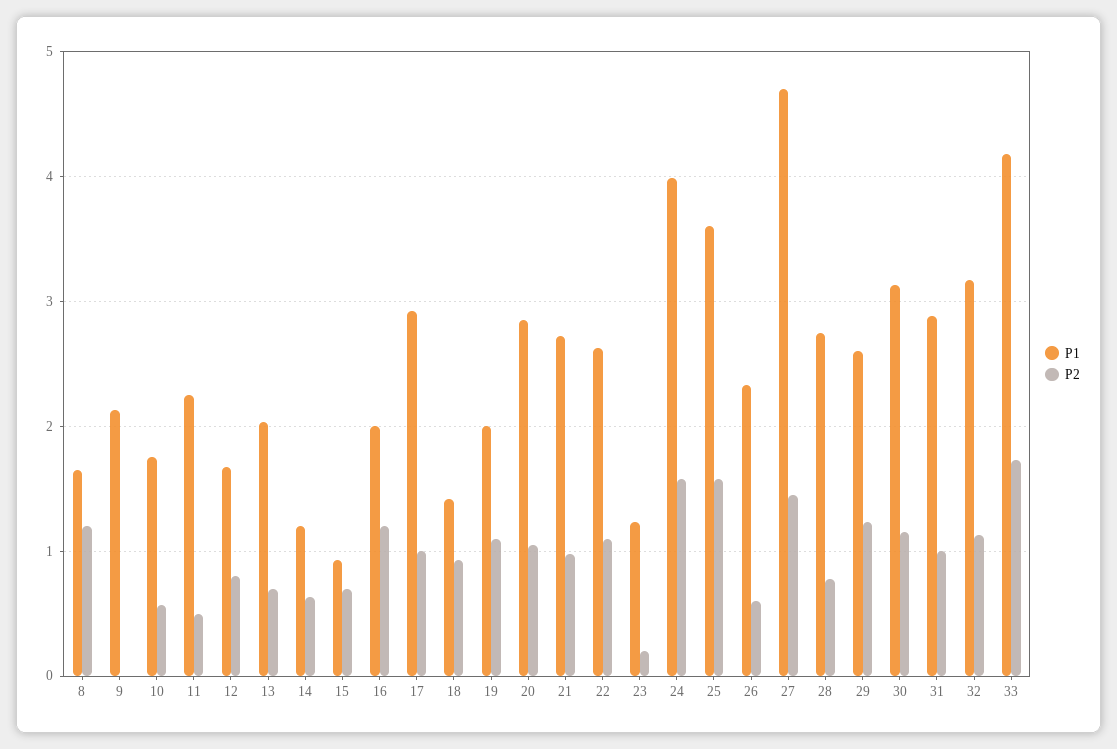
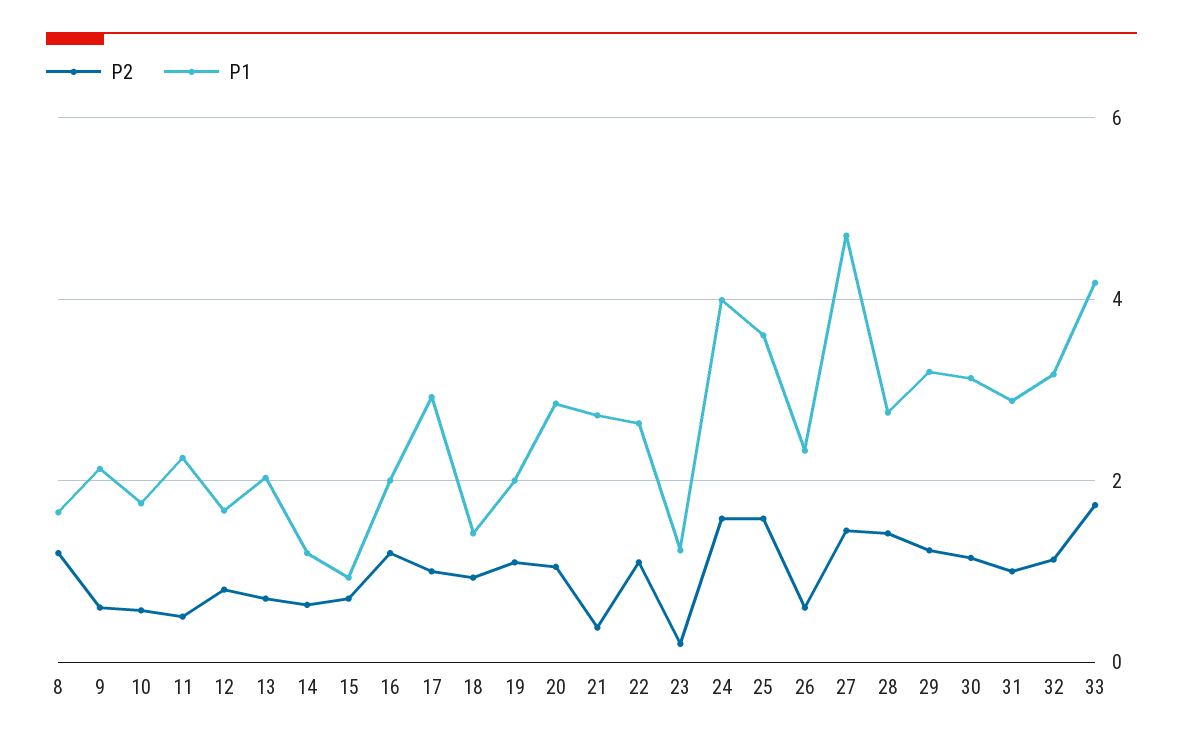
  {
    "P1": {
      "8": 1.7,
      "9": 2.1,
      "10": 1.8,
      "11": 2.3,
      "12": 1.7,
      "13": 2,
      "14": 1.2,
      "15": 0.9,
      "16": 2,
      "17": 2.9,
      "18": 1.4,
      "19": 2,
      "20": 2.9,
      "21": 2.7,
      "22": 2.6,
      "23": 1.2,
      "24": 4,
      "25": 3.6,
      "26": 2.3,
      "27": 4.7,
      "28": 2.8,
-     "29": 2.6,
+     "29": 3.2,
      "30": 3.1,
      "31": 2.9,
      "32": 3.2,
      "33": 4.2
    },
    "P2": {
      "8": 1.2,
-     "9": 0,
+     "9": 0.6,
      "10": 0.6,
      "11": 0.5,
      "12": 0.8,
      "13": 0.7,
      "14": 0.6,
      "15": 0.7,
      "16": 1.2,
      "17": 1,
      "18": 0.9,
      "19": 1.1,
      "20": 1.1,
-     "21": 1,
+     "21": 0.4,
      "22": 1.1,
      "23": 0.2,
      "24": 1.6,
      "25": 1.6,
      "26": 0.6,
      "27": 1.5,
-     "28": 0.8,
+     "28": 1.4,
      "29": 1.2,
      "30": 1.2,
      "31": 1,
      "32": 1.1,
      "33": 1.7
    }
  }

